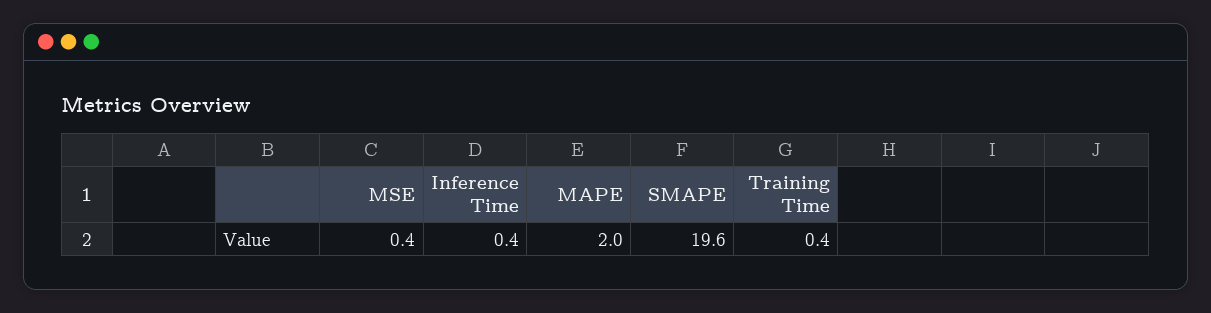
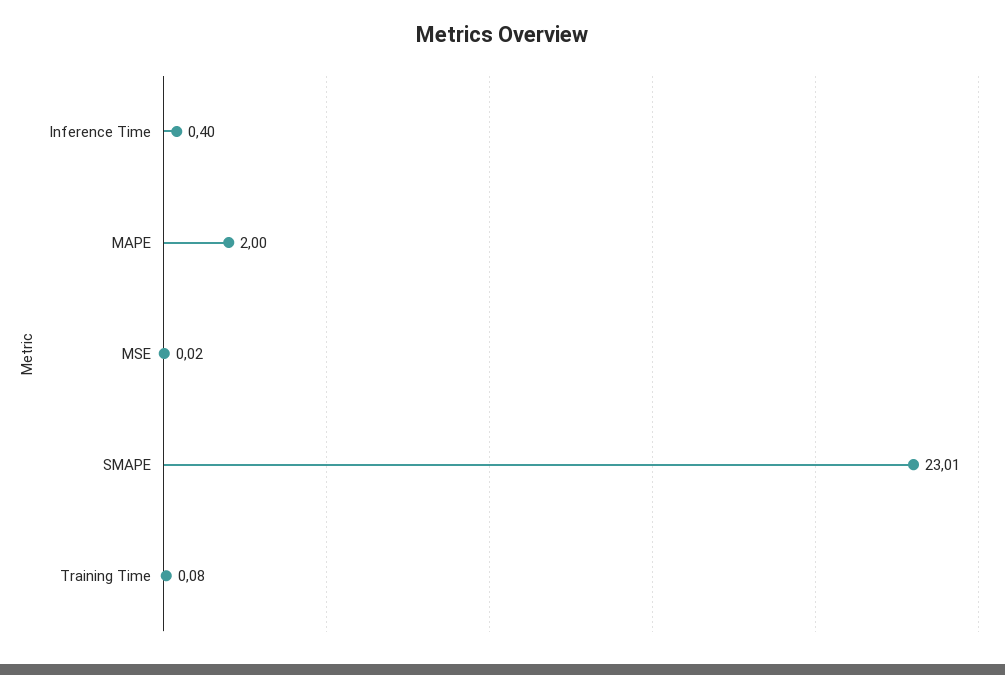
  {
-   "MSE": 0.4,
+   "MSE": 0.02,
    "Inference Time": 0.4,
    "MAPE": 2,
-   "SMAPE": 19.6,
+   "SMAPE": 23.01,
-   "Training Time": 0.4
+   "Training Time": 0.08
  }

